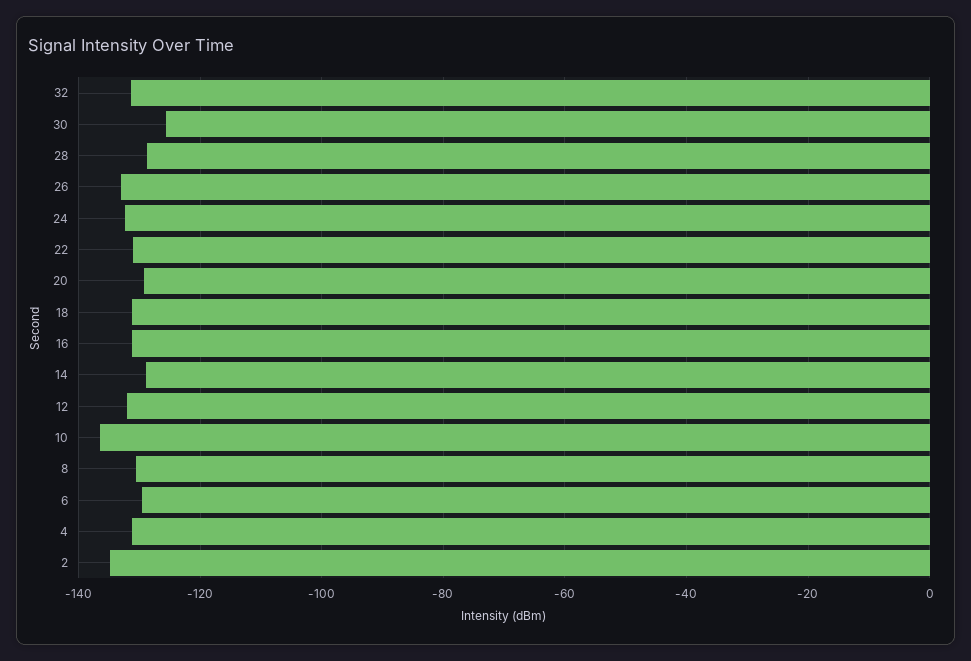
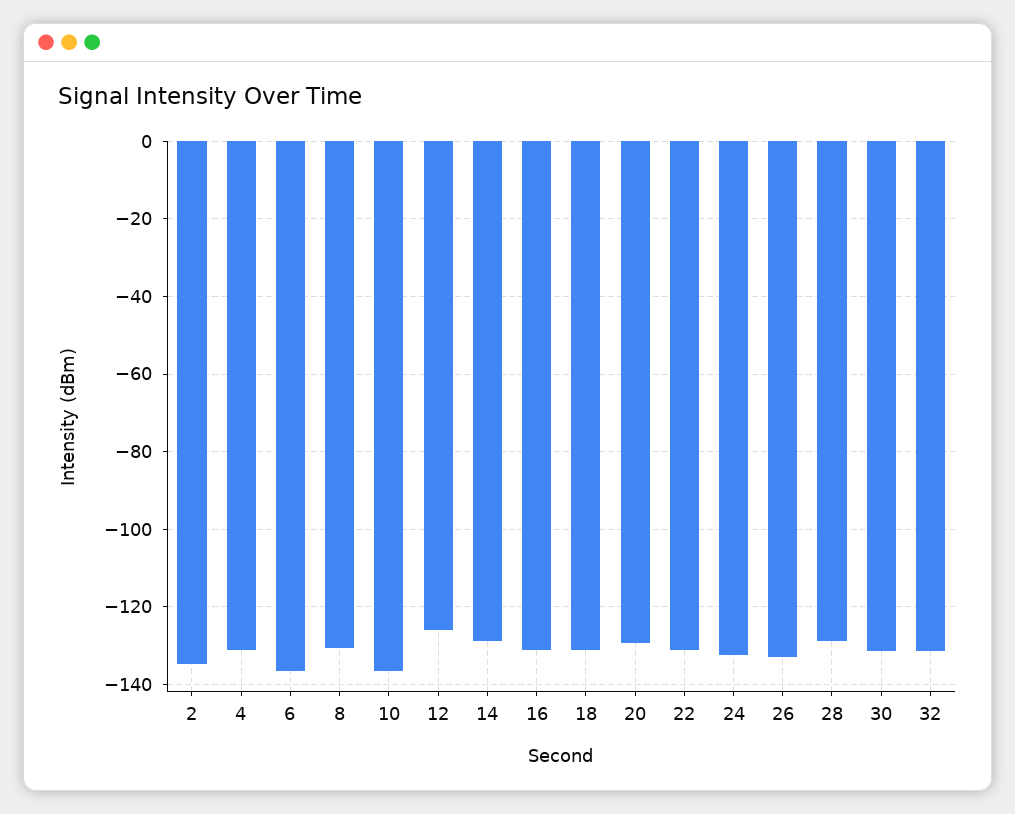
  {
    "32": -132,
-   "30": -126,
+   "30": -132,
    "28": -128,
    "26": -132,
    "24": -132,
    "22": -132,
    "20": -130,
    "18": -132,
    "16": -132,
    "14": -128,
-   "12": -132,
+   "12": -126,
    "10": -136,
    "8": -130,
-   "6": -130,
+   "6": -136,
    "4": -132,
    "2": -134
  }

